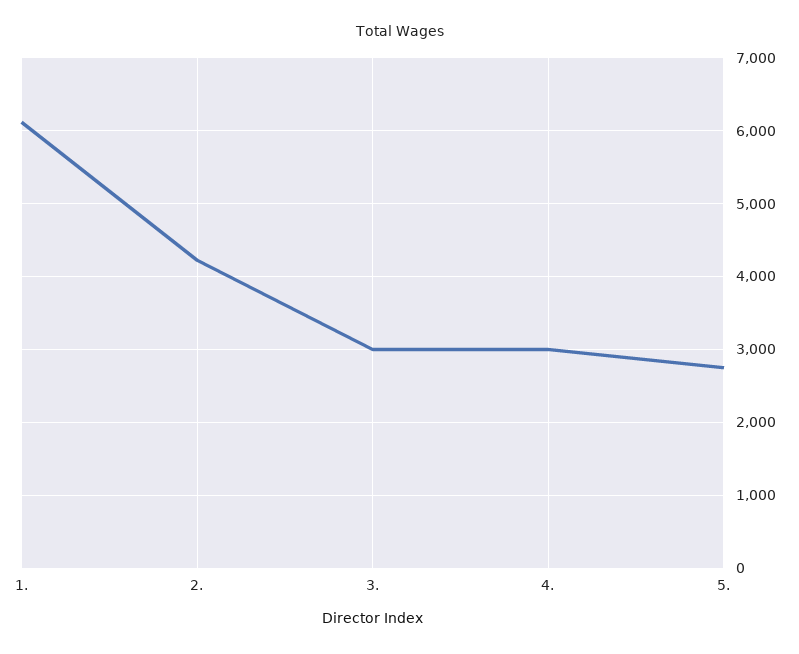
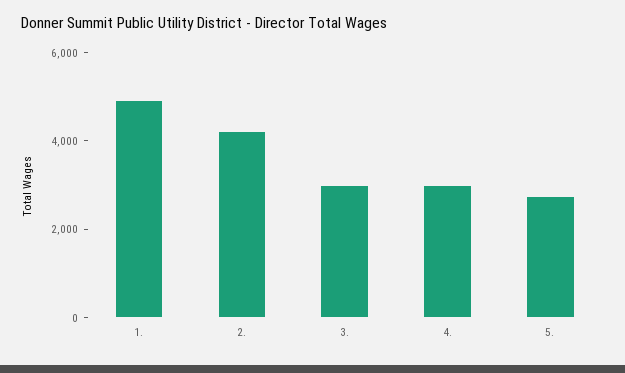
  {
-   "1.": 6100,
+   "1.": 5000,
    "2.": 4200,
    "3.": 3000,
    "4.": 3000,
    "5.": 2800
  }

